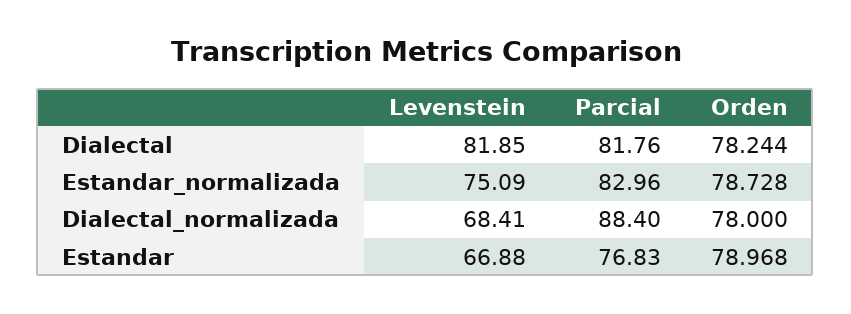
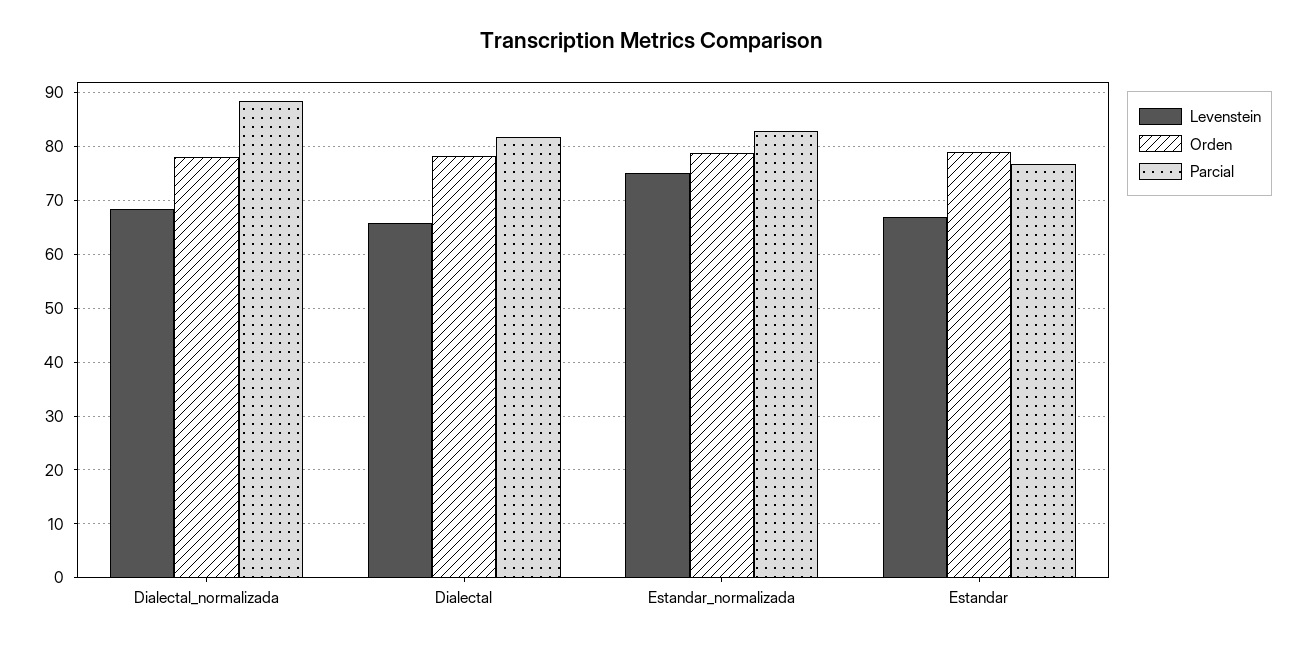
  {
    "Levenstein": {
-     "Dialectal": 81.85,
+     "Dialectal": 66,
      "Estandar_normalizada": 75.09,
      "Dialectal_normalizada": 68.41,
      "Estandar": 66.88
    },
    "Parcial": {
      "Dialectal": 81.76,
      "Estandar_normalizada": 82.96,
      "Dialectal_normalizada": 88.4,
      "Estandar": 76.83
    },
    "Orden": {
      "Dialectal": 78.244,
      "Estandar_normalizada": 78.728,
      "Dialectal_normalizada": 78,
      "Estandar": 78.968
    }
  }

